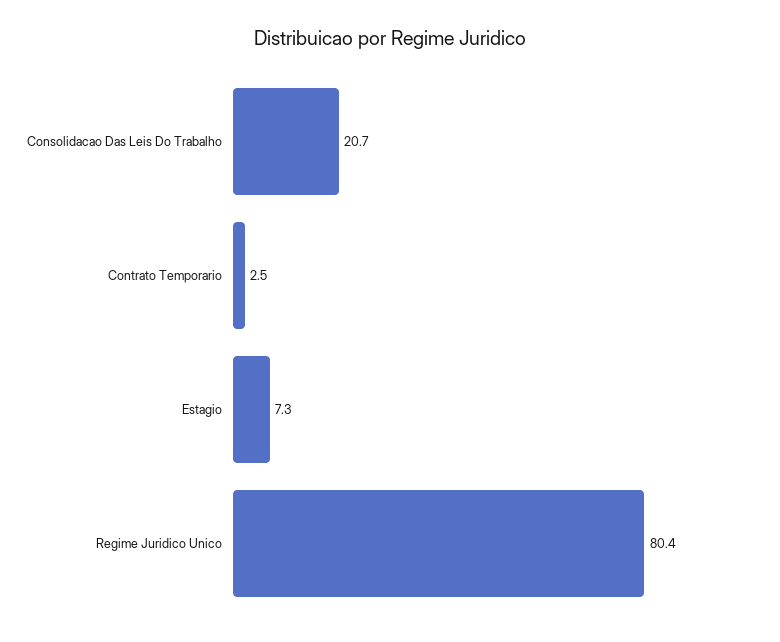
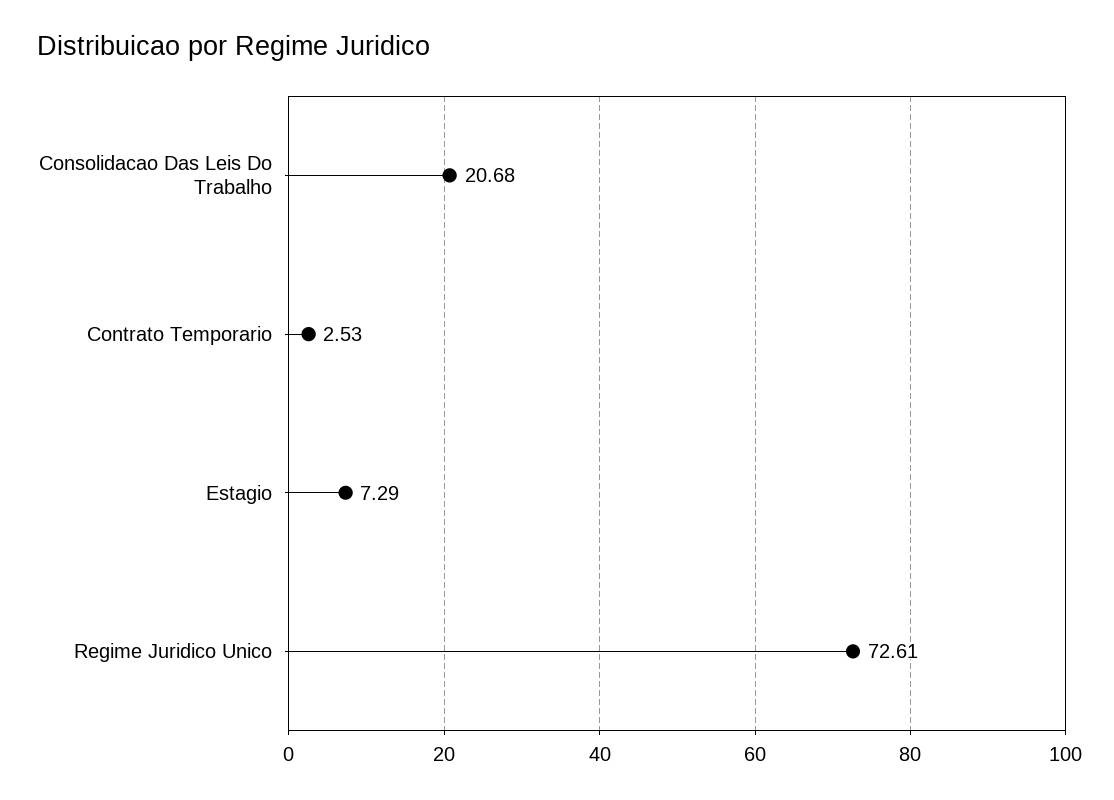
  {
    "Consolidacao Das Leis Do Trabalho": 20.68,
    "Contrato Temporario": 2.53,
    "Estagio": 7.29,
-   "Regime Juridico Unico": 80.4
+   "Regime Juridico Unico": 72.61
  }

